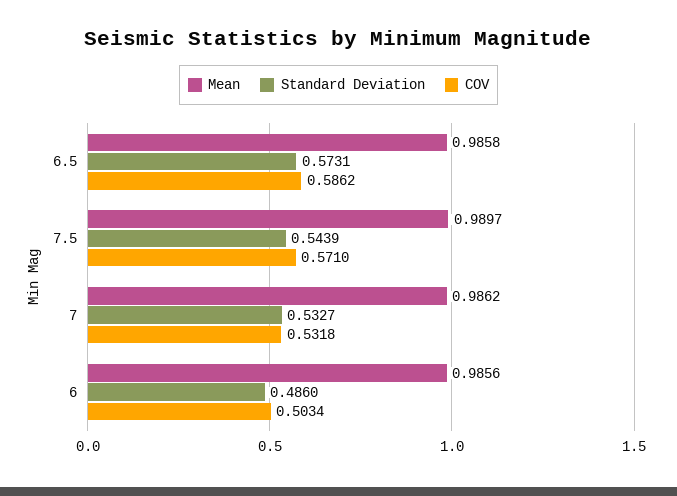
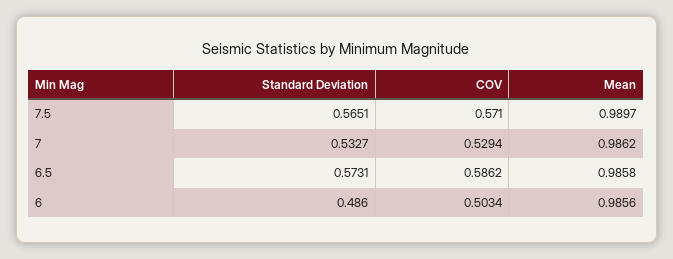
  {
    "Mean": {
      "6.5": 0.9858,
      "7.5": 0.9897,
      "7": 0.9862,
      "6": 0.9856
    },
    "Standard Deviation": {
      "6.5": 0.5731,
-     "7.5": 0.5439,
+     "7.5": 0.5651,
      "7": 0.5327,
      "6": 0.486
    },
    "COV": {
      "6.5": 0.5862,
      "7.5": 0.571,
-     "7": 0.5318,
+     "7": 0.5294,
      "6": 0.5034
    }
  }

